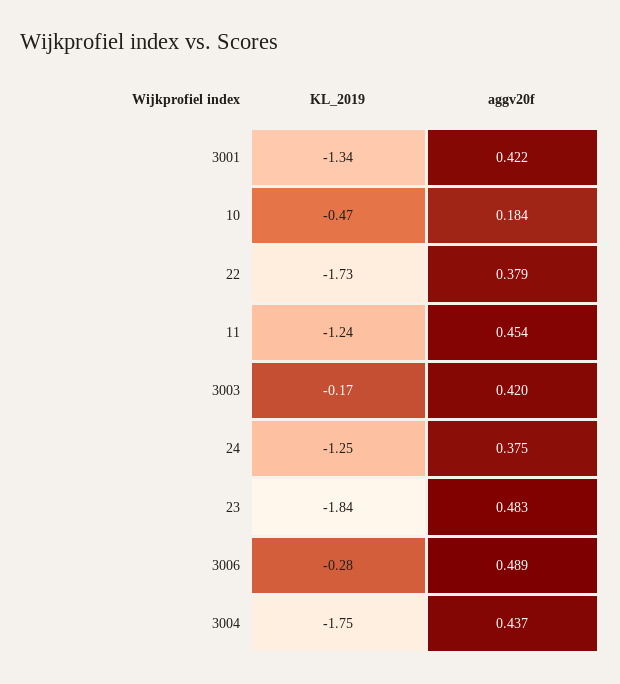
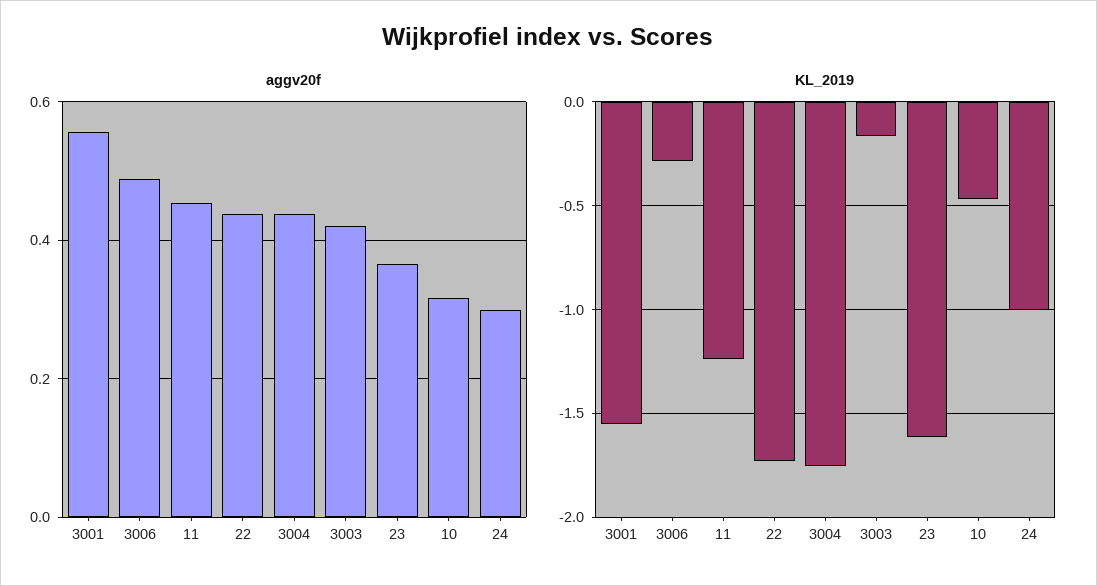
  {
    "KL_2019": {
-     "3001": -1.34,
+     "3001": -1.55,
      "10": -0.47,
      "22": -1.73,
      "11": -1.24,
      "3003": -0.17,
-     "24": -1.25,
+     "24": -1,
-     "23": -1.84,
+     "23": -1.6,
      "3006": -0.28,
      "3004": -1.75
    },
    "aggv20f": {
-     "3001": 0.422,
+     "3001": 0.56,
-     "10": 0.184,
+     "10": 0.32,
-     "22": 0.379,
+     "22": 0.44,
      "11": 0.454,
      "3003": 0.42,
-     "24": 0.375,
+     "24": 0.3,
-     "23": 0.483,
+     "23": 0.36,
      "3006": 0.489,
      "3004": 0.437
    }
  }

